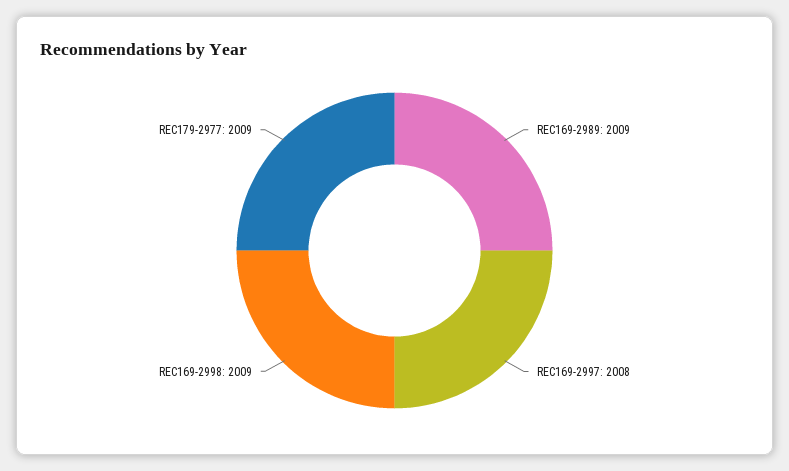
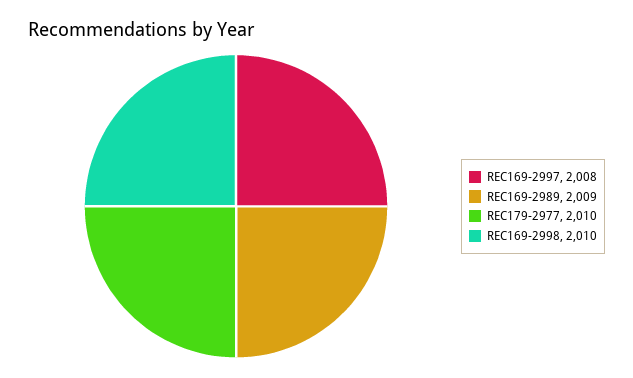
  {
    "REC169-2989": 2009,
    "REC169-2997": 2008,
-   "REC169-2998": 2009,
+   "REC169-2998": 2010,
-   "REC179-2977": 2009
+   "REC179-2977": 2010
  }

